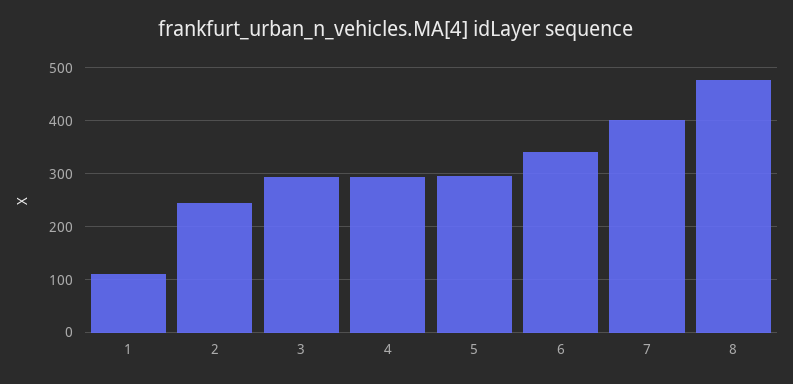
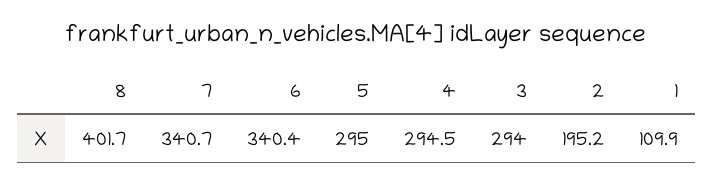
  {
    "1": 109.9,
-   "2": 240,
+   "2": 195.2,
    "3": 294,
    "4": 294.5,
    "5": 295,
    "6": 340.4,
-   "7": 400,
+   "7": 340.7,
-   "8": 480
+   "8": 401.7
  }

